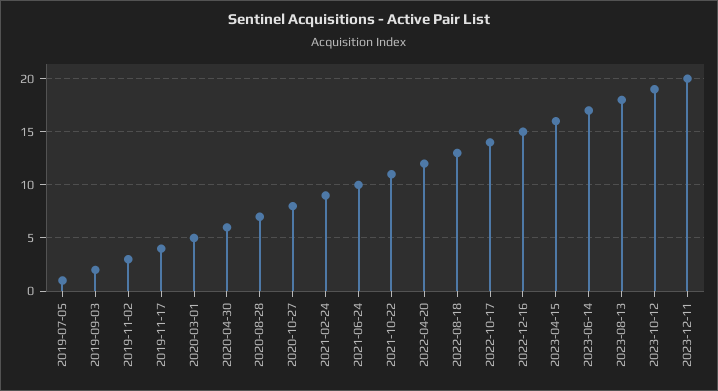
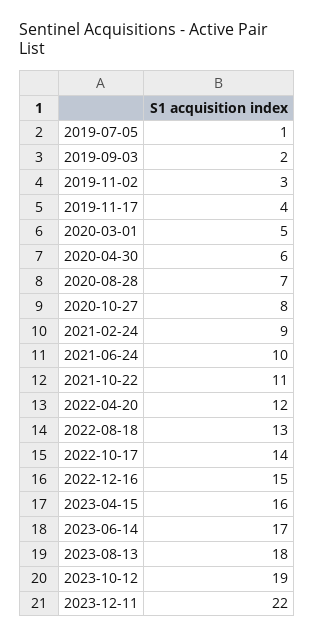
  {
    "2019-07-05": 1,
    "2019-09-03": 2,
    "2019-11-02": 3,
    "2019-11-17": 4,
    "2020-03-01": 5,
    "2020-04-30": 6,
    "2020-08-28": 7,
    "2020-10-27": 8,
    "2021-02-24": 9,
    "2021-06-24": 10,
    "2021-10-22": 11,
    "2022-04-20": 12,
    "2022-08-18": 13,
    "2022-10-17": 14,
    "2022-12-16": 15,
    "2023-04-15": 16,
    "2023-06-14": 17,
    "2023-08-13": 18,
    "2023-10-12": 19,
-   "2023-12-11": 20
+   "2023-12-11": 22
  }

